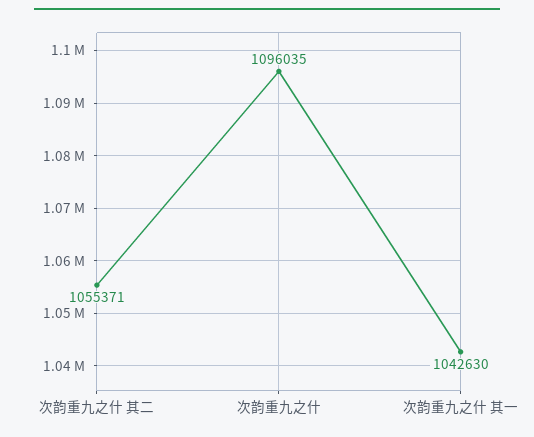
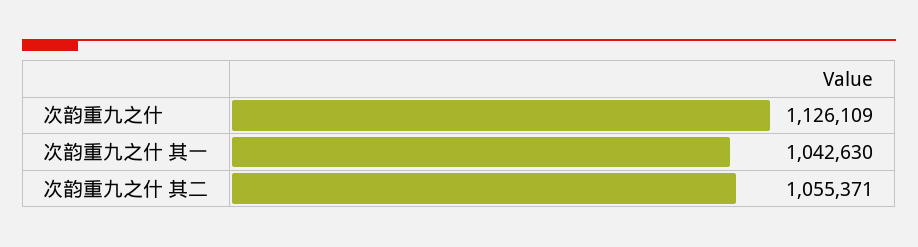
  {
    "次韵重九之什 其二": 1055371,
-   "次韵重九之什": 1096035,
+   "次韵重九之什": 1126109,
    "次韵重九之什 其一": 1042630
  }

